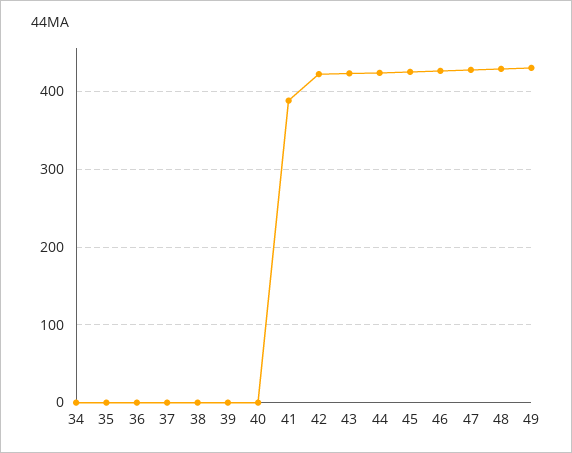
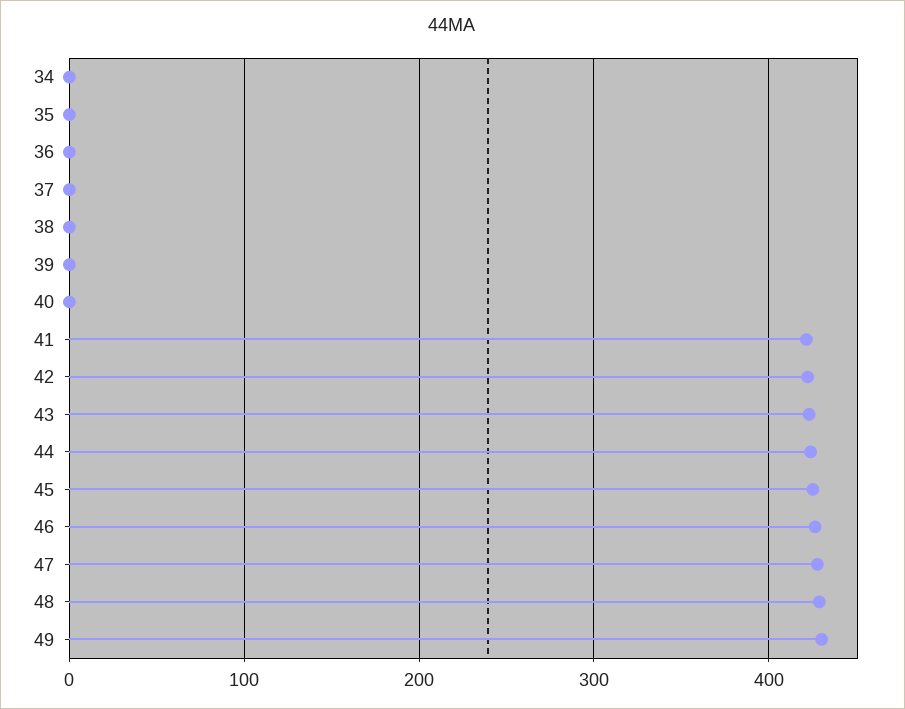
  {
    "34": 0,
    "35": 0,
    "36": 0,
    "37": 0,
    "38": 0,
    "39": 0,
    "40": 0,
-   "41": 390,
+   "41": 420,
    "42": 420,
    "43": 420,
    "44": 420,
    "45": 430,
    "46": 430,
    "47": 430,
    "48": 430,
    "49": 430
  }

